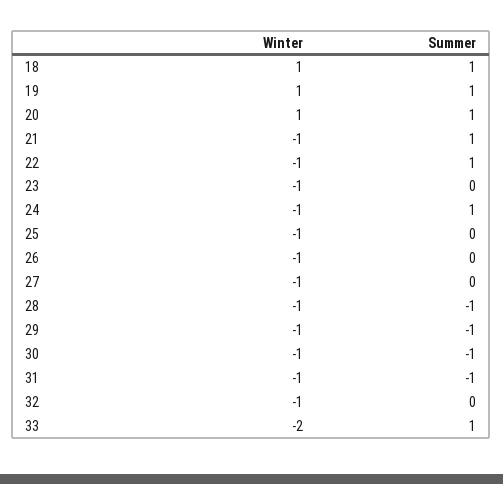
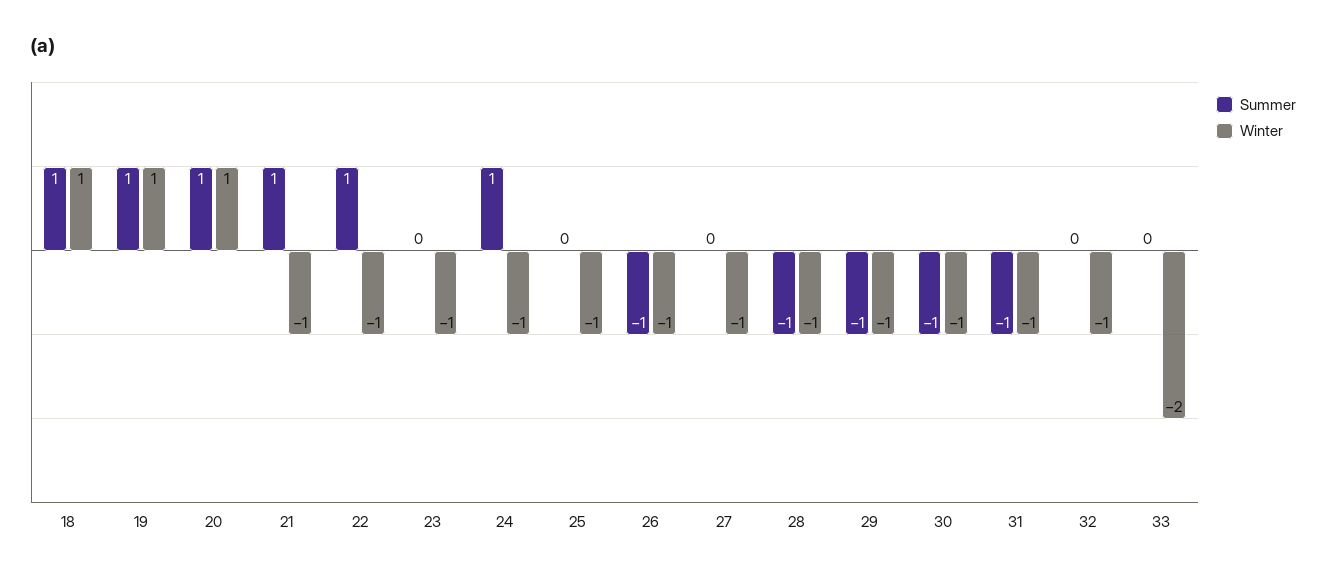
  {
    "Winter": {
      "18": 1,
      "19": 1,
      "20": 1,
      "21": -1,
      "22": -1,
      "23": -1,
      "24": -1,
      "25": -1,
      "26": -1,
      "27": -1,
      "28": -1,
      "29": -1,
      "30": -1,
      "31": -1,
      "32": -1,
      "33": -2
    },
    "Summer": {
      "18": 1,
      "19": 1,
      "20": 1,
      "21": 1,
      "22": 1,
      "23": 0,
      "24": 1,
      "25": 0,
-     "26": 0,
+     "26": -1,
      "27": 0,
      "28": -1,
      "29": -1,
      "30": -1,
      "31": -1,
      "32": 0,
-     "33": 1
+     "33": 0
    }
  }

